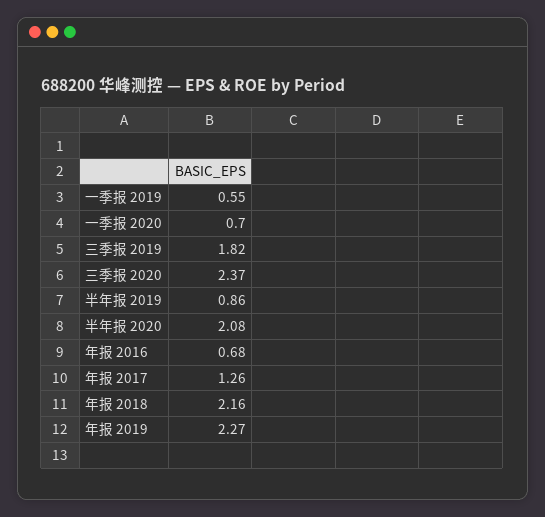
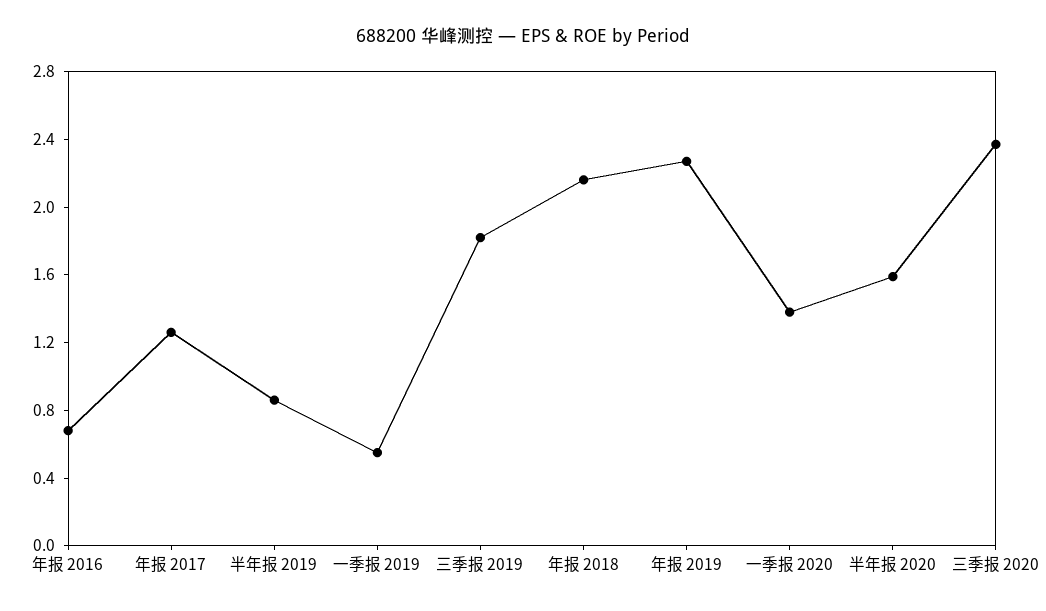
  {
    "一季报 2019": 0.55,
-   "一季报 2020": 0.7,
+   "一季报 2020": 1.4,
    "三季报 2019": 1.82,
    "三季报 2020": 2.37,
    "半年报 2019": 0.86,
-   "半年报 2020": 2.08,
+   "半年报 2020": 1.6,
    "年报 2016": 0.68,
    "年报 2017": 1.26,
    "年报 2018": 2.16,
    "年报 2019": 2.27
  }

